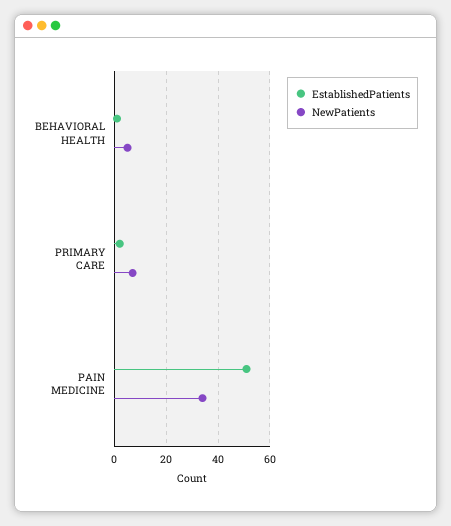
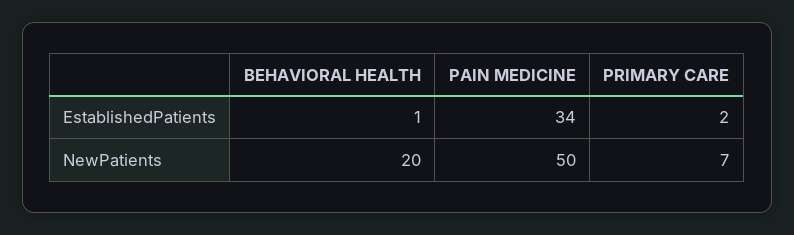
  {
    "EstablishedPatients": {
      "BEHAVIORAL HEALTH": 1,
      "PRIMARY CARE": 2,
-     "PAIN MEDICINE": 50
+     "PAIN MEDICINE": 34
    },
    "NewPatients": {
-     "BEHAVIORAL HEALTH": 5,
+     "BEHAVIORAL HEALTH": 20,
      "PRIMARY CARE": 7,
-     "PAIN MEDICINE": 35
+     "PAIN MEDICINE": 50
    }
  }

